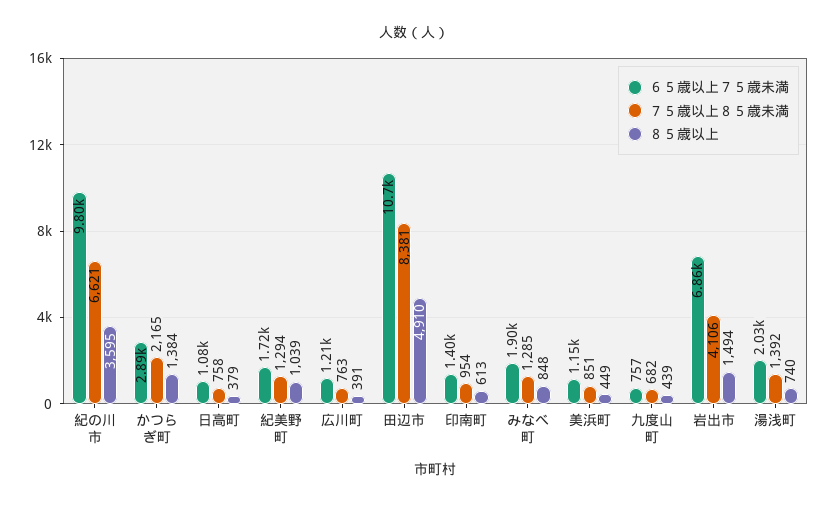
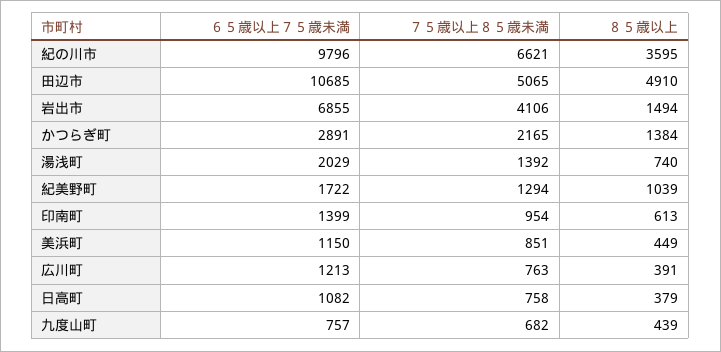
  {
    "６５歳以上７５歳未満": {
      "紀の川市": 9796,
      "かつらぎ町": 2891,
      "日高町": 1082,
      "紀美野町": 1722,
      "広川町": 1213,
      "田辺市": 10685,
      "印南町": 1399,
-     "みなべ町": 1900,
      "美浜町": 1150,
      "九度山町": 757,
      "岩出市": 6855,
      "湯浅町": 2029
    },
    "７５歳以上８５歳未満": {
      "紀の川市": 6621,
      "かつらぎ町": 2165,
      "日高町": 758,
      "紀美野町": 1294,
      "広川町": 763,
-     "田辺市": 8381,
+     "田辺市": 5065,
      "印南町": 954,
-     "みなべ町": 1285,
      "美浜町": 851,
      "九度山町": 682,
      "岩出市": 4106,
      "湯浅町": 1392
    },
    "８５歳以上": {
      "紀の川市": 3595,
      "かつらぎ町": 1384,
      "日高町": 379,
      "紀美野町": 1039,
      "広川町": 391,
      "田辺市": 4910,
      "印南町": 613,
-     "みなべ町": 848,
      "美浜町": 449,
      "九度山町": 439,
      "岩出市": 1494,
      "湯浅町": 740
    }
  }

